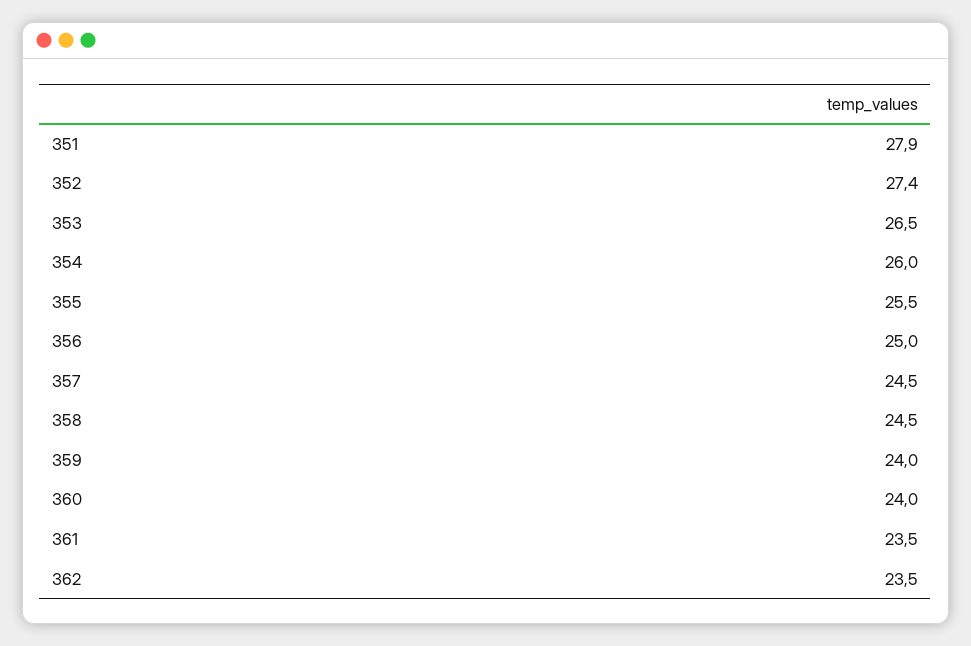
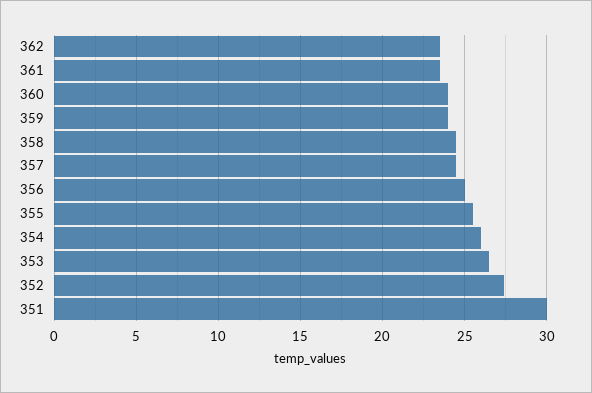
  {
-   "351": 27.9,
+   "351": 30,
    "352": 27.4,
    "353": 26.5,
    "354": 26,
    "355": 25.5,
    "356": 25,
    "357": 24.5,
    "358": 24.5,
    "359": 24,
    "360": 24,
    "361": 23.5,
    "362": 23.5
  }

